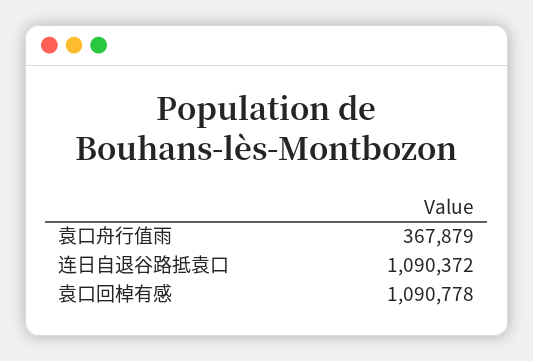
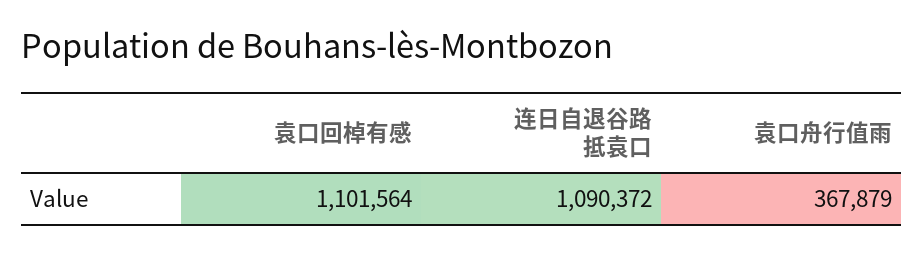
  {
    "袁口舟行值雨": 367879,
    "连日自退谷路抵袁口": 1090372,
-   "袁口回棹有感": 1090778
+   "袁口回棹有感": 1101564
  }

